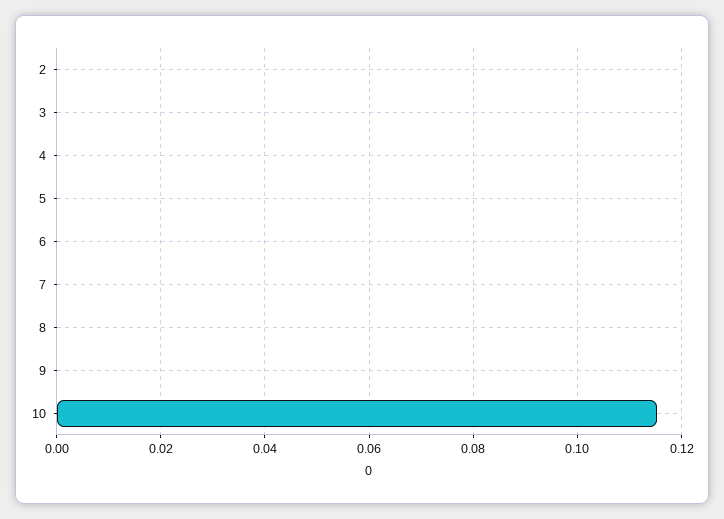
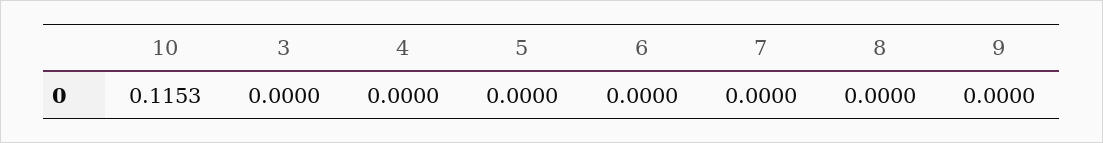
  {
-   "2": 0,
    "3": 0,
    "4": 0,
    "5": 0,
    "6": 0,
    "7": 0,
    "8": 0,
    "9": 0,
    "10": 0.1153
  }

